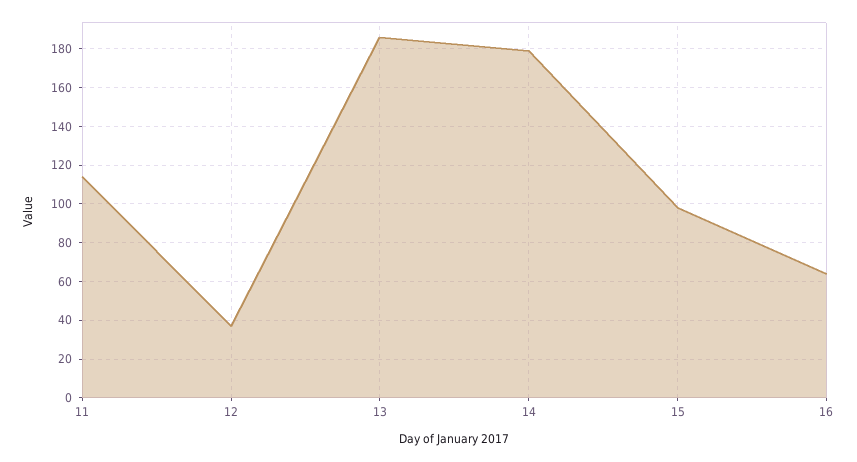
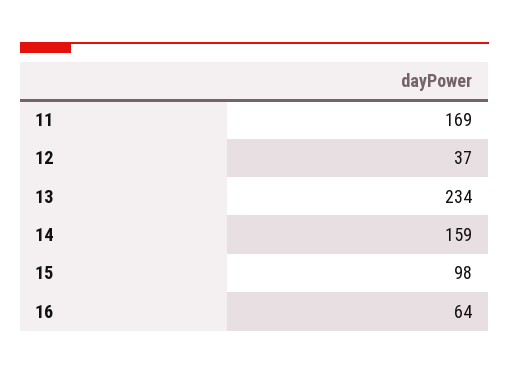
  {
-   "11": 115,
+   "11": 169,
    "12": 37,
-   "13": 185,
+   "13": 234,
-   "14": 180,
+   "14": 159,
    "15": 98,
    "16": 64
  }

